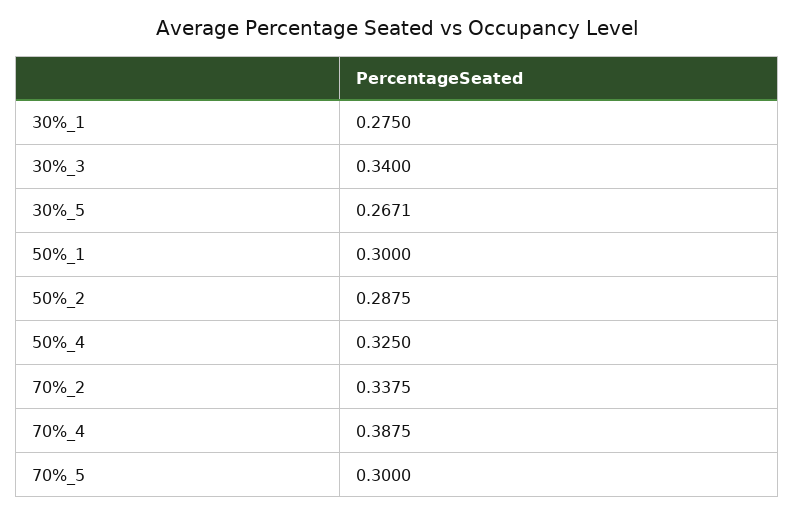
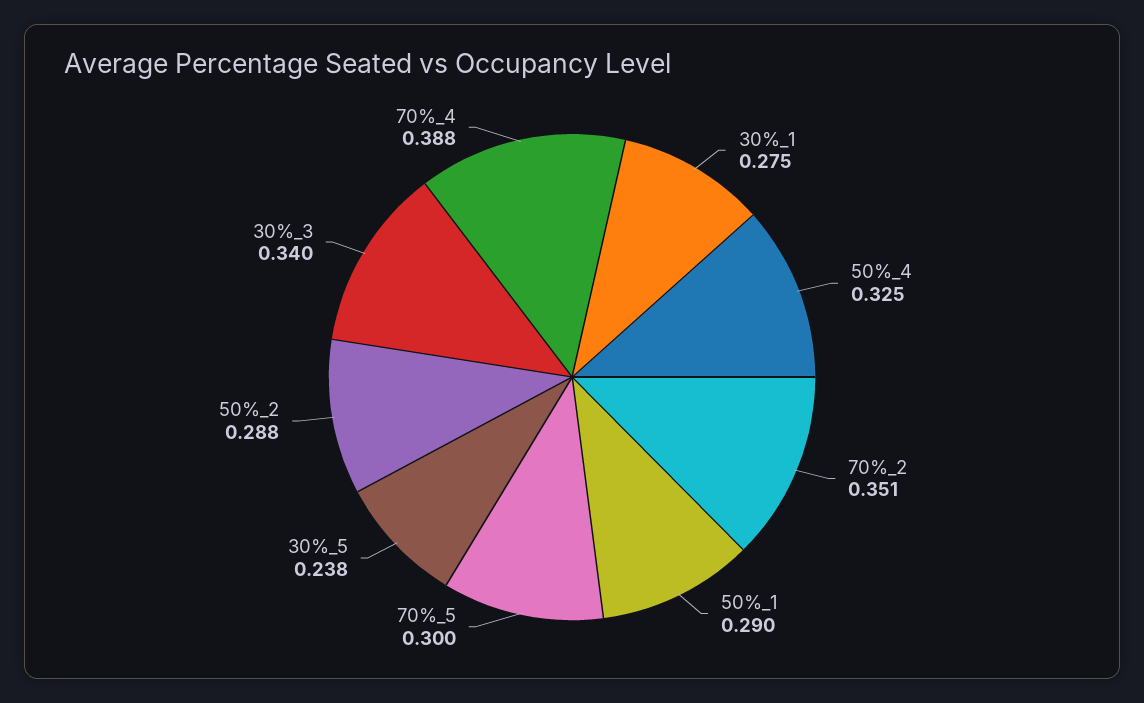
  {
    "30%_1": 0.275,
    "30%_3": 0.34,
-   "30%_5": 0.2671,
+   "30%_5": 0.238,
-   "50%_1": 0.3,
+   "50%_1": 0.29,
    "50%_2": 0.2875,
    "50%_4": 0.325,
-   "70%_2": 0.3375,
+   "70%_2": 0.351,
    "70%_4": 0.3875,
    "70%_5": 0.3
  }

